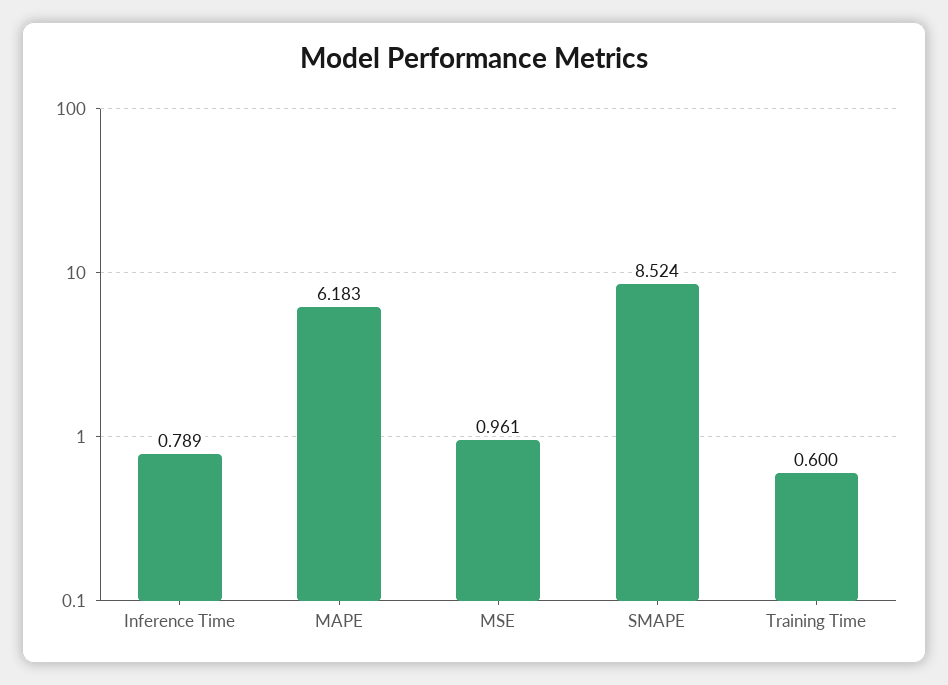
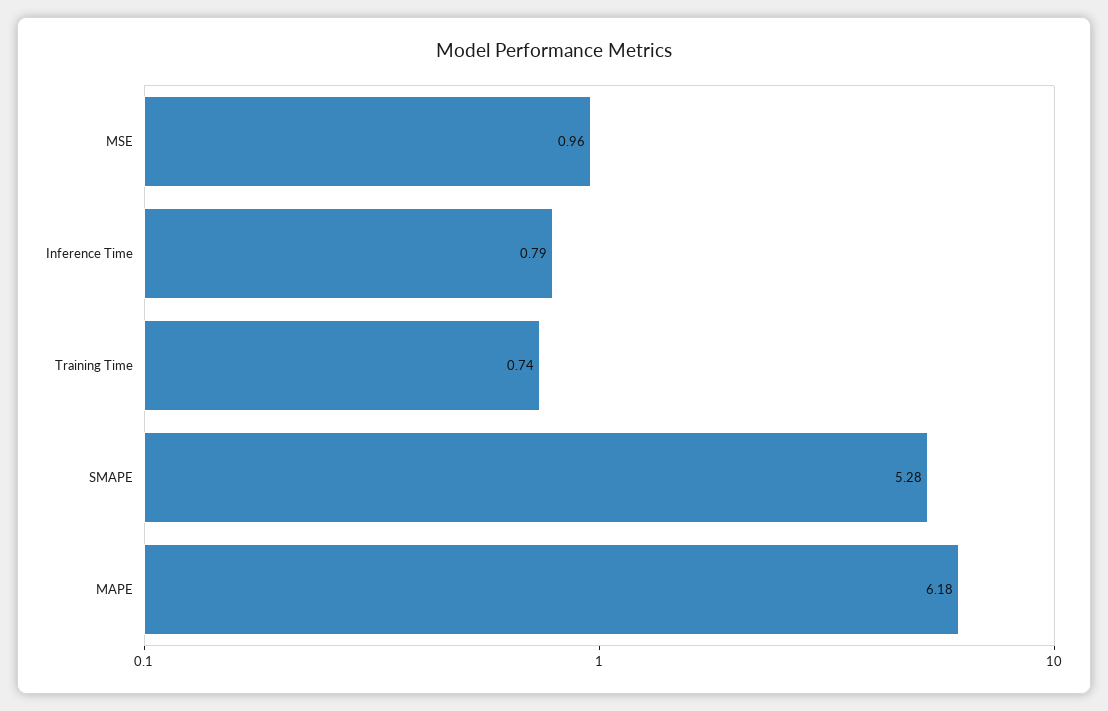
  {
    "Inference Time": 0.789,
    "MAPE": 6.183,
    "MSE": 0.961,
-   "SMAPE": 8.524,
+   "SMAPE": 5.28,
-   "Training Time": 0.6
+   "Training Time": 0.74
  }

